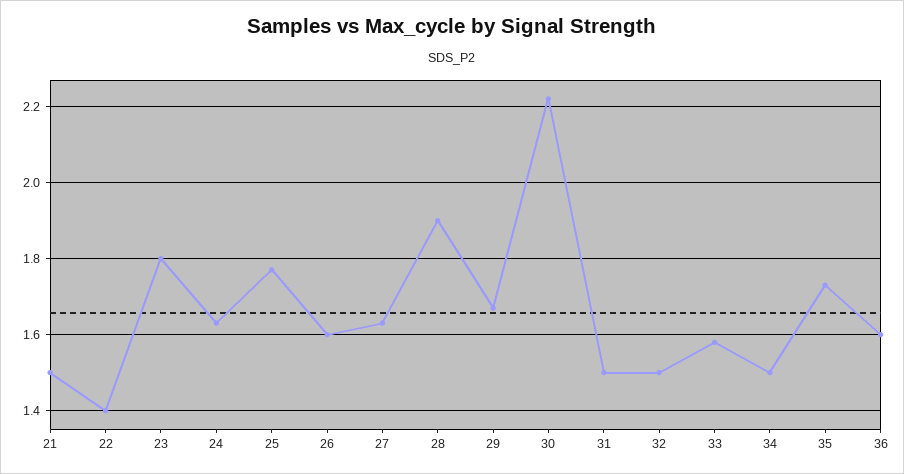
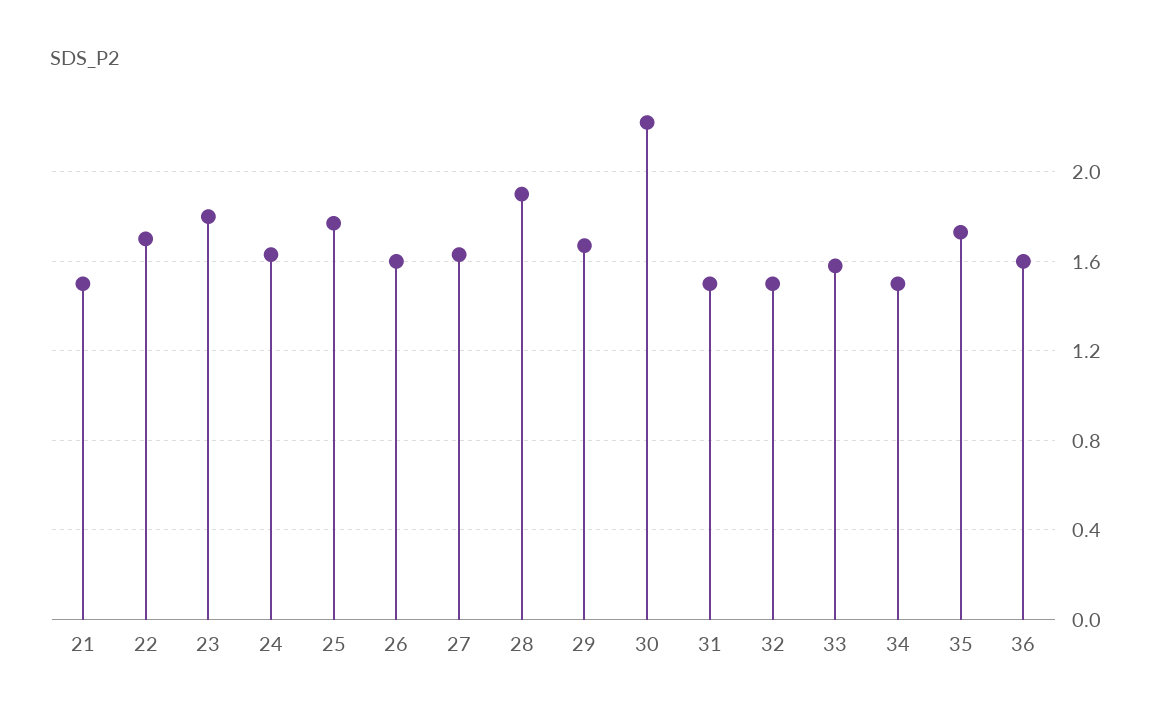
  {
    "21": 1.5,
-   "22": 1.4,
+   "22": 1.7,
    "23": 1.8,
    "24": 1.65,
    "25": 1.75,
    "26": 1.6,
    "27": 1.65,
    "28": 1.9,
    "29": 1.65,
    "30": 2.2,
    "31": 1.5,
    "32": 1.5,
    "33": 1.6,
    "34": 1.5,
    "35": 1.75,
    "36": 1.6
  }

